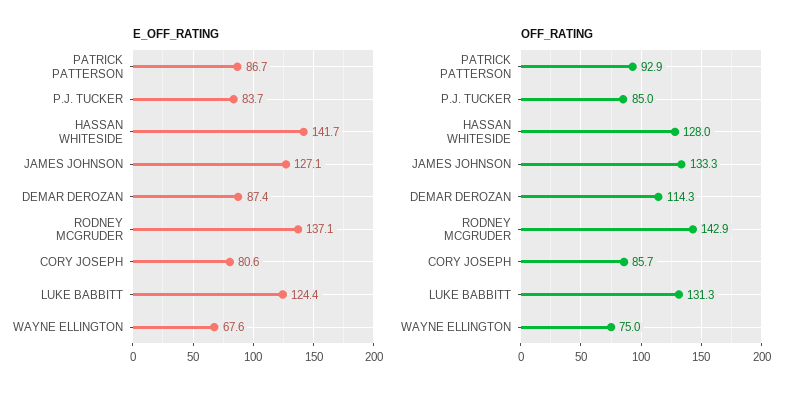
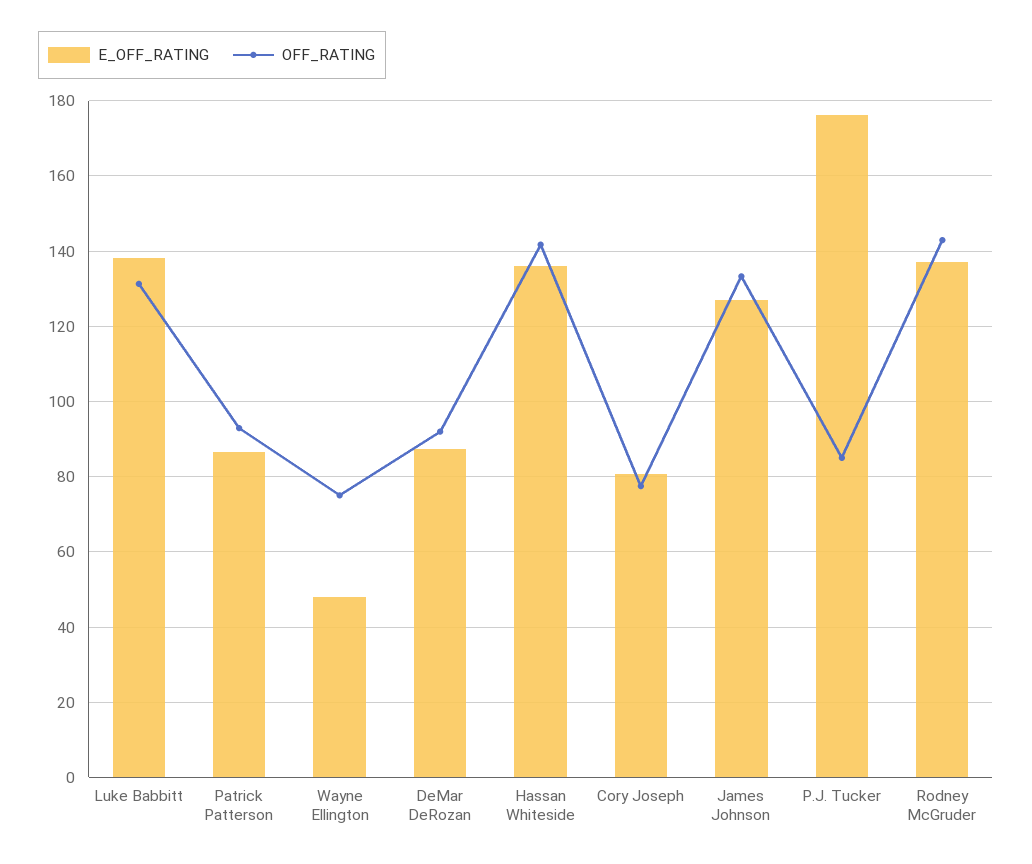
  {
    "E_OFF_RATING": {
      "PATRICK PATTERSON": 86.7,
-     "P.J. TUCKER": 83.7,
+     "P.J. TUCKER": 176,
-     "HASSAN WHITESIDE": 141.7,
+     "HASSAN WHITESIDE": 136,
      "JAMES JOHNSON": 127.1,
      "DEMAR DEROZAN": 87.4,
      "RODNEY MCGRUDER": 137.1,
      "CORY JOSEPH": 80.6,
-     "LUKE BABBITT": 124.4,
+     "LUKE BABBITT": 138,
-     "WAYNE ELLINGTON": 67.6
+     "WAYNE ELLINGTON": 48
    },
    "OFF_RATING": {
      "PATRICK PATTERSON": 92.9,
      "P.J. TUCKER": 85,
-     "HASSAN WHITESIDE": 128,
+     "HASSAN WHITESIDE": 142,
      "JAMES JOHNSON": 133.3,
-     "DEMAR DEROZAN": 114.3,
+     "DEMAR DEROZAN": 92,
      "RODNEY MCGRUDER": 142.9,
-     "CORY JOSEPH": 85.7,
+     "CORY JOSEPH": 78,
      "LUKE BABBITT": 131.3,
      "WAYNE ELLINGTON": 75
    }
  }

